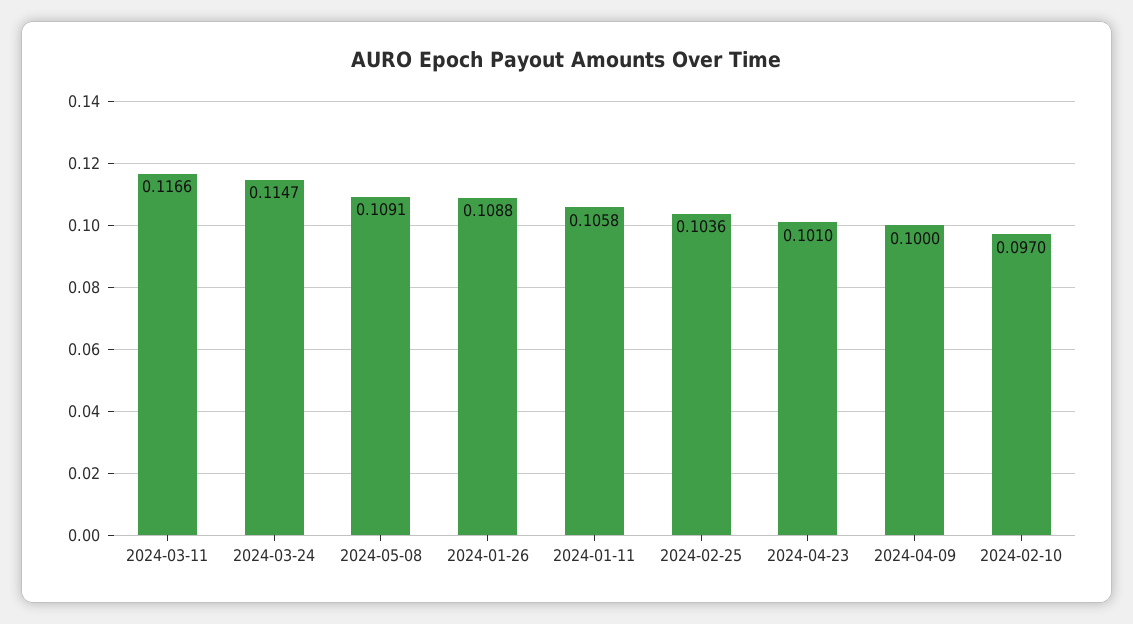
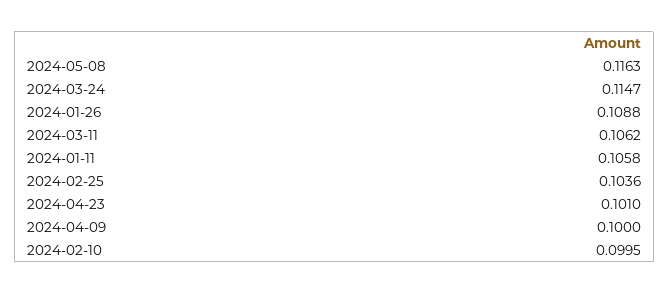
  {
-   "2024-03-11": 0.1166,
+   "2024-03-11": 0.1062,
    "2024-03-24": 0.1147,
-   "2024-05-08": 0.1091,
+   "2024-05-08": 0.1163,
    "2024-01-26": 0.1088,
    "2024-01-11": 0.1058,
    "2024-02-25": 0.1036,
    "2024-04-23": 0.101,
    "2024-04-09": 0.1,
-   "2024-02-10": 0.097
+   "2024-02-10": 0.0995
  }

